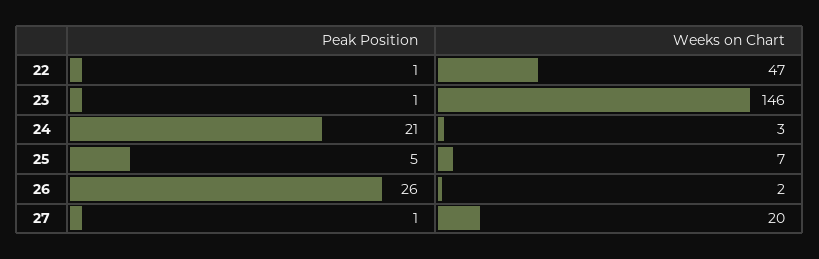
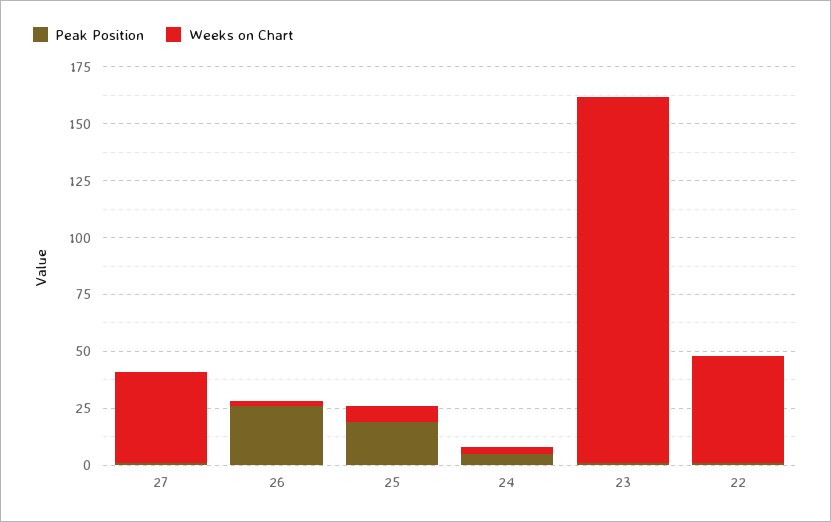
  {
    "Peak Position": {
      "22": 1,
      "23": 1,
-     "24": 21,
+     "24": 5,
-     "25": 5,
+     "25": 20,
      "26": 26,
      "27": 1
    },
    "Weeks on Chart": {
      "22": 47,
-     "23": 146,
+     "23": 160,
      "24": 3,
      "25": 7,
      "26": 2,
-     "27": 20
+     "27": 40
    }
  }

